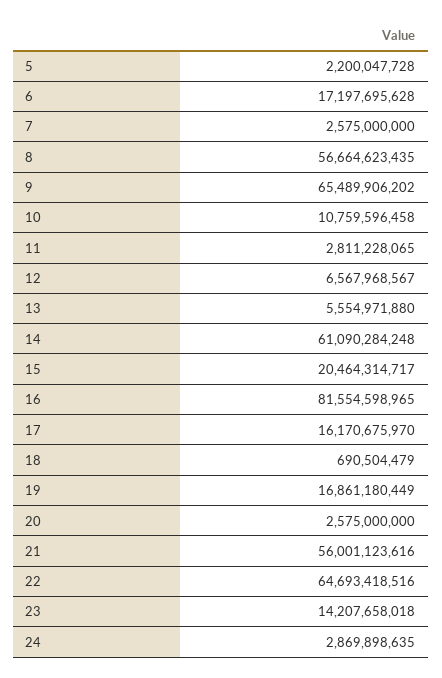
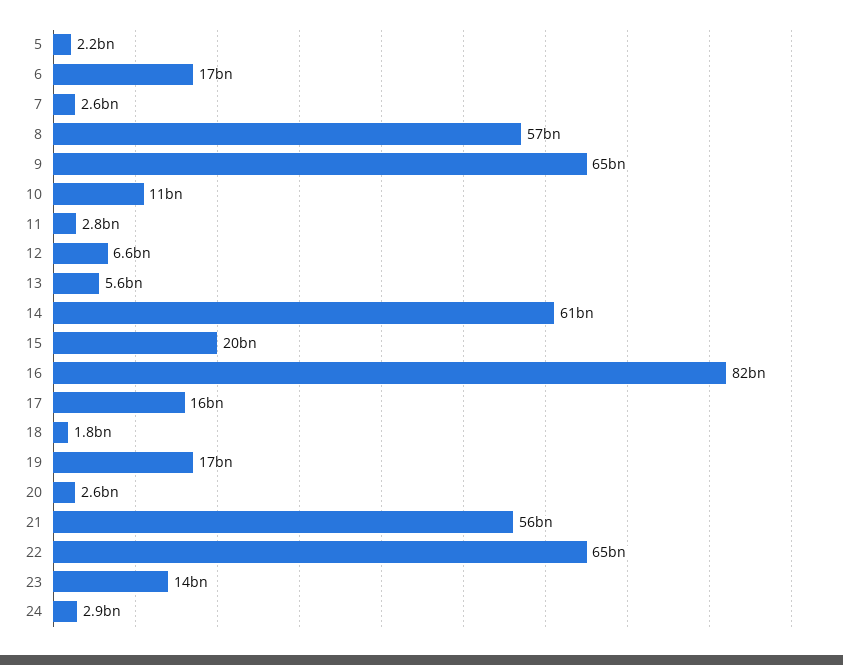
  {
    "5": 2200047728,
    "6": 17197695628,
    "7": 2575000000,
    "8": 56664623435,
    "9": 65489906202,
    "10": 10759596458,
    "11": 2811228065,
    "12": 6567968567,
    "13": 5554971880,
    "14": 61090284248,
    "15": 20464314717,
    "16": 81554598965,
    "17": 16170675970,
-   "18": 690504479,
+   "18": 1800000000,
    "19": 16861180449,
    "20": 2575000000,
    "21": 56001123616,
    "22": 64693418516,
    "23": 14207658018,
    "24": 2869898635
  }

